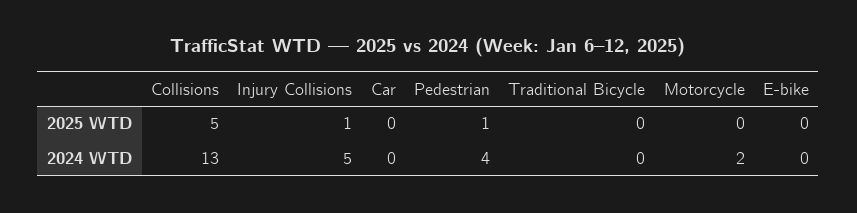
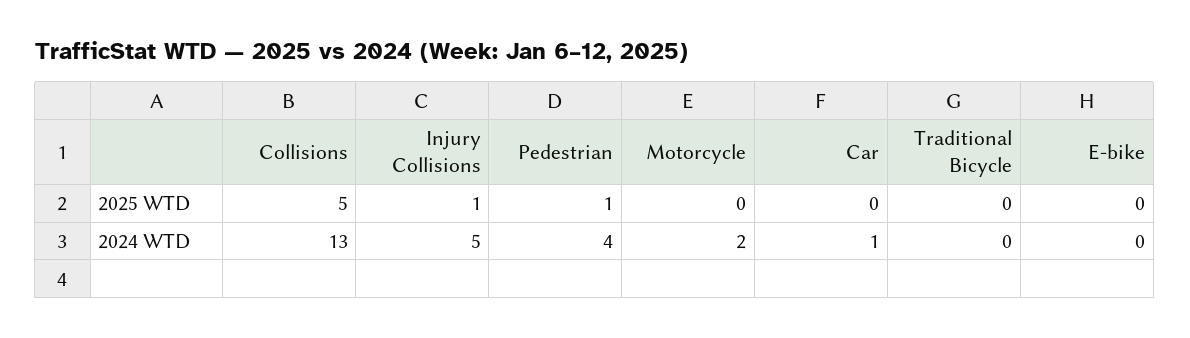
  {
    "Collisions": {
      "2025 WTD": 5,
      "2024 WTD": 13
    },
    "Injury Collisions": {
      "2025 WTD": 1,
      "2024 WTD": 5
    },
    "Car": {
      "2025 WTD": 0,
-     "2024 WTD": 0
+     "2024 WTD": 1
    },
    "Pedestrian": {
      "2025 WTD": 1,
      "2024 WTD": 4
    },
    "Traditional Bicycle": {
      "2025 WTD": 0,
      "2024 WTD": 0
    },
    "Motorcycle": {
      "2025 WTD": 0,
      "2024 WTD": 2
    },
    "E-bike": {
      "2025 WTD": 0,
      "2024 WTD": 0
    }
  }

